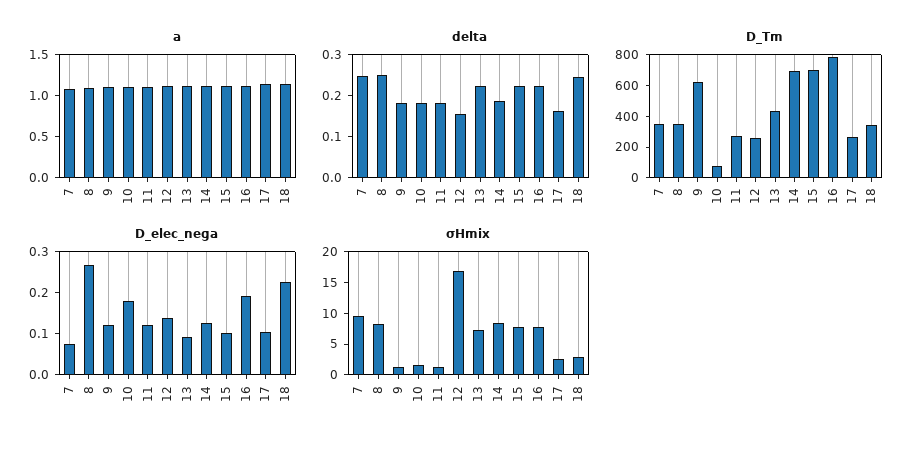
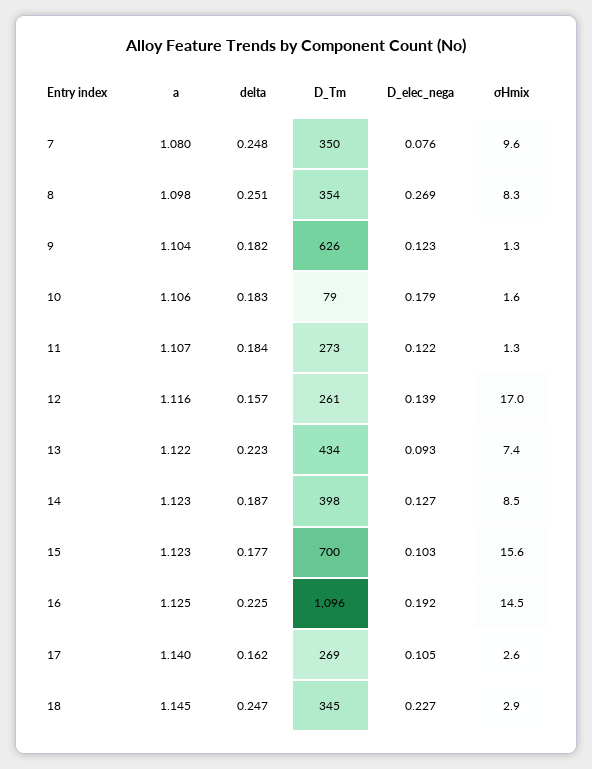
  {
    "a": {
      "7": 1.08,
      "8": 1.098,
      "9": 1.104,
      "10": 1.106,
      "11": 1.107,
      "12": 1.116,
      "13": 1.122,
      "14": 1.123,
      "15": 1.123,
      "16": 1.125,
      "17": 1.14,
      "18": 1.145
    },
    "delta": {
      "7": 0.248,
      "8": 0.251,
      "9": 0.182,
      "10": 0.183,
      "11": 0.184,
      "12": 0.157,
      "13": 0.223,
      "14": 0.187,
-     "15": 0.22,
+     "15": 0.177,
      "16": 0.225,
      "17": 0.162,
      "18": 0.247
    },
    "D_Tm": {
      "7": 350,
      "8": 354,
      "9": 626,
      "10": 79,
      "11": 273,
      "12": 261,
      "13": 434,
-     "14": 700,
+     "14": 398,
      "15": 700,
-     "16": 800,
+     "16": 1096,
      "17": 269,
      "18": 345
    },
    "D_elec_nega": {
      "7": 0.076,
      "8": 0.269,
      "9": 0.123,
      "10": 0.179,
      "11": 0.122,
      "12": 0.139,
      "13": 0.093,
      "14": 0.127,
      "15": 0.103,
      "16": 0.192,
      "17": 0.105,
      "18": 0.227
    },
    "σHmix": {
      "7": 9.6,
      "8": 8.3,
      "9": 1.3,
      "10": 1.6,
      "11": 1.3,
      "12": 17,
      "13": 7.4,
      "14": 8.5,
-     "15": 7.5,
+     "15": 15.6,
-     "16": 7.5,
+     "16": 14.5,
      "17": 2.6,
      "18": 2.9
    }
  }

